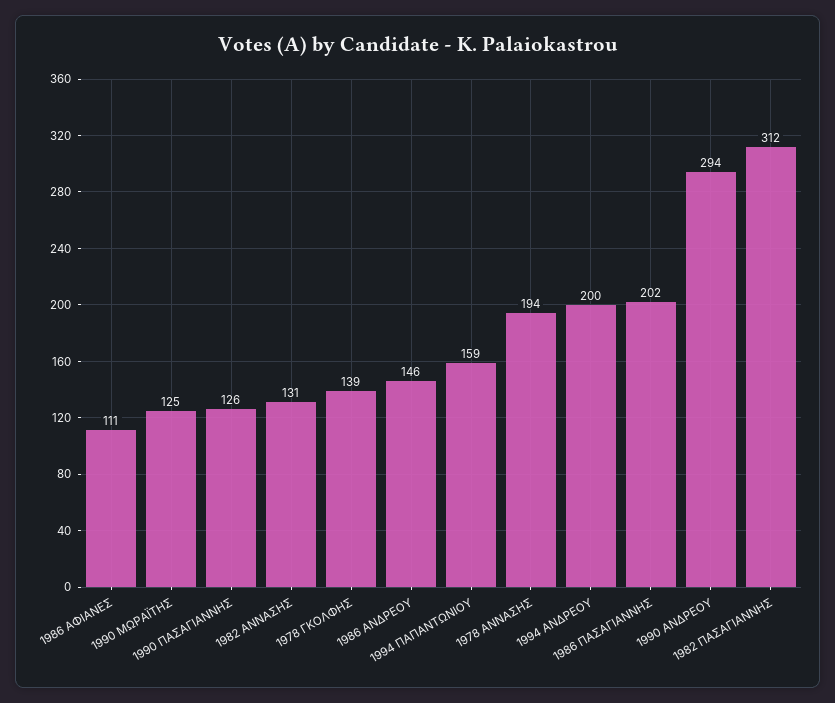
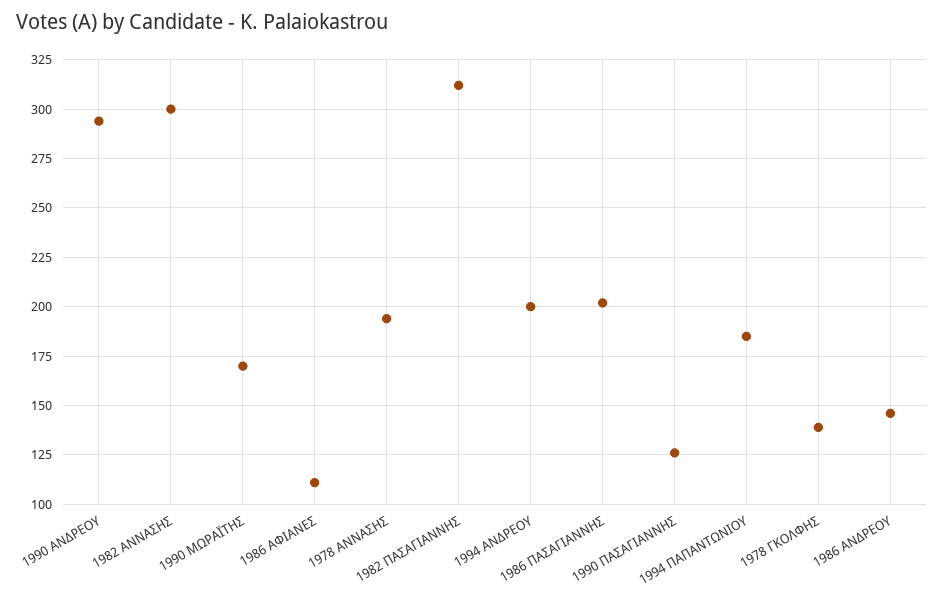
  {
    "1986 ΑΦΙΑΝΕΣ": 111,
-   "1990 ΜΩΡΑΪΤΗΣ": 125,
+   "1990 ΜΩΡΑΪΤΗΣ": 170,
    "1990 ΠΑΣΑΓΙΑΝΝΗΣ": 126,
-   "1982 ΑΝΝΑΣΗΣ": 131,
+   "1982 ΑΝΝΑΣΗΣ": 300,
    "1978 ΓΚΟΛΦΗΣ": 139,
    "1986 ΑΝΔΡΕΟΥ": 146,
-   "1994 ΠΑΠΑΝΤΩΝΙΟΥ": 159,
+   "1994 ΠΑΠΑΝΤΩΝΙΟΥ": 185,
    "1978 ΑΝΝΑΣΗΣ": 194,
    "1994 ΑΝΔΡΕΟΥ": 200,
    "1986 ΠΑΣΑΓΙΑΝΝΗΣ": 202,
    "1990 ΑΝΔΡΕΟΥ": 294,
    "1982 ΠΑΣΑΓΙΑΝΝΗΣ": 312
  }

